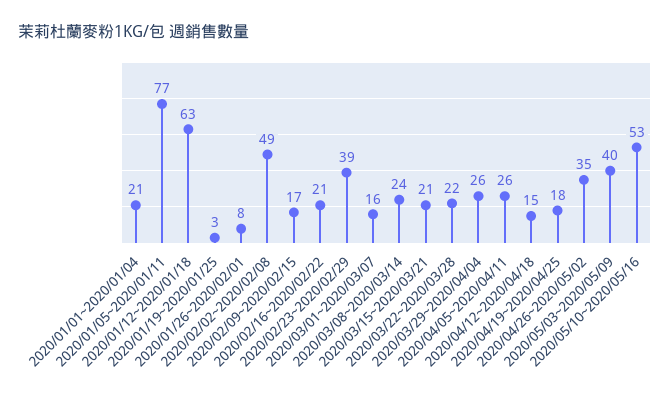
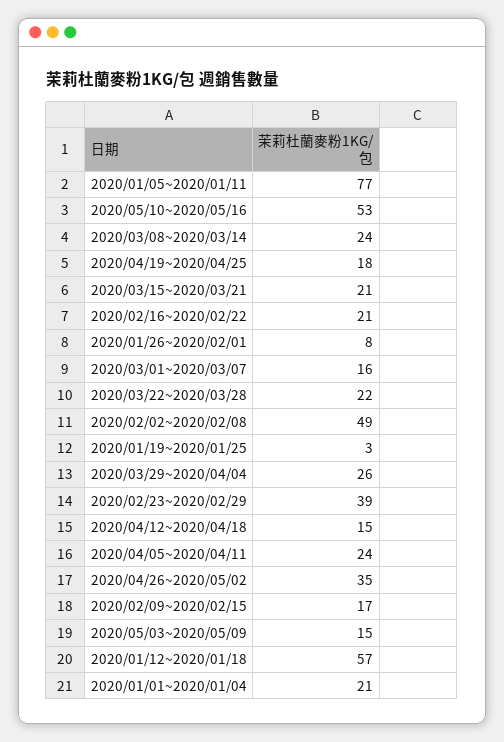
  {
    "2020/01/01~2020/01/04": 21,
    "2020/01/05~2020/01/11": 77,
-   "2020/01/12~2020/01/18": 63,
+   "2020/01/12~2020/01/18": 57,
    "2020/01/19~2020/01/25": 3,
    "2020/01/26~2020/02/01": 8,
    "2020/02/02~2020/02/08": 49,
    "2020/02/09~2020/02/15": 17,
    "2020/02/16~2020/02/22": 21,
    "2020/02/23~2020/02/29": 39,
    "2020/03/01~2020/03/07": 16,
    "2020/03/08~2020/03/14": 24,
    "2020/03/15~2020/03/21": 21,
    "2020/03/22~2020/03/28": 22,
    "2020/03/29~2020/04/04": 26,
-   "2020/04/05~2020/04/11": 26,
+   "2020/04/05~2020/04/11": 24,
    "2020/04/12~2020/04/18": 15,
    "2020/04/19~2020/04/25": 18,
    "2020/04/26~2020/05/02": 35,
-   "2020/05/03~2020/05/09": 40,
+   "2020/05/03~2020/05/09": 15,
    "2020/05/10~2020/05/16": 53
  }

